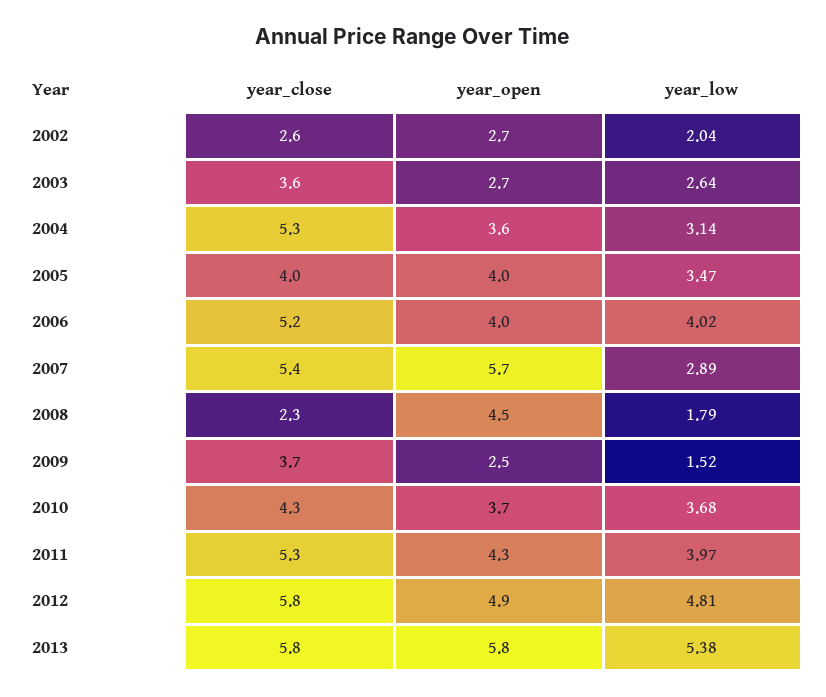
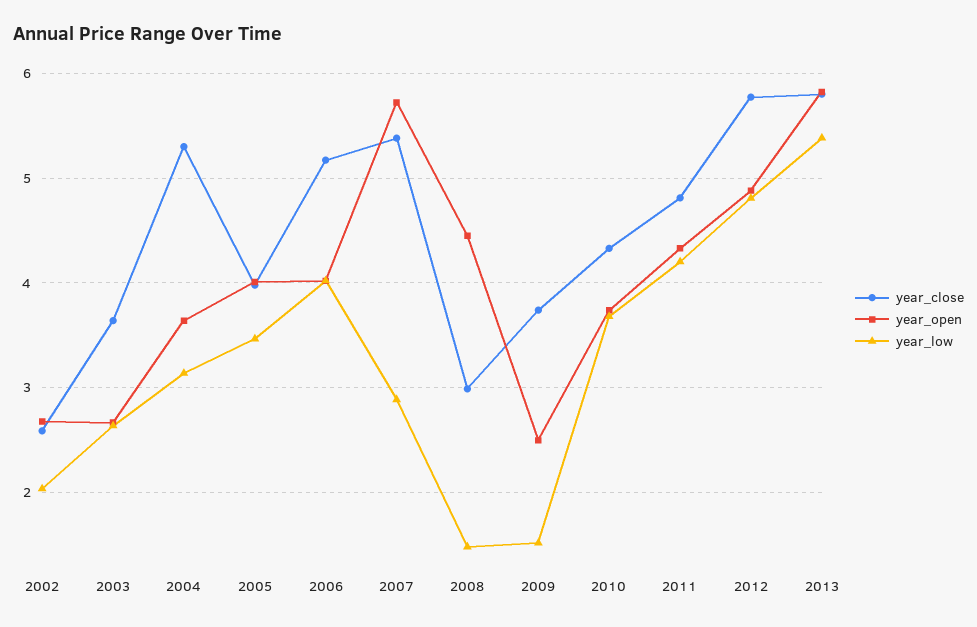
  {
    "year_close": {
      "2002": 2.6,
      "2003": 3.6,
      "2004": 5.3,
      "2005": 4,
      "2006": 5.2,
      "2007": 5.4,
-     "2008": 2.3,
+     "2008": 3,
      "2009": 3.7,
      "2010": 4.3,
-     "2011": 5.3,
+     "2011": 4.8,
      "2012": 5.8,
      "2013": 5.8
    },
    "year_open": {
      "2002": 2.7,
      "2003": 2.7,
      "2004": 3.6,
      "2005": 4,
      "2006": 4,
      "2007": 5.7,
      "2008": 4.5,
      "2009": 2.5,
      "2010": 3.7,
      "2011": 4.3,
      "2012": 4.9,
      "2013": 5.8
    },
    "year_low": {
      "2002": 2.04,
      "2003": 2.64,
      "2004": 3.14,
      "2005": 3.47,
      "2006": 4.02,
      "2007": 2.89,
-     "2008": 1.79,
+     "2008": 1.5,
      "2009": 1.52,
      "2010": 3.68,
-     "2011": 3.97,
+     "2011": 4.2,
      "2012": 4.81,
      "2013": 5.38
    }
  }

